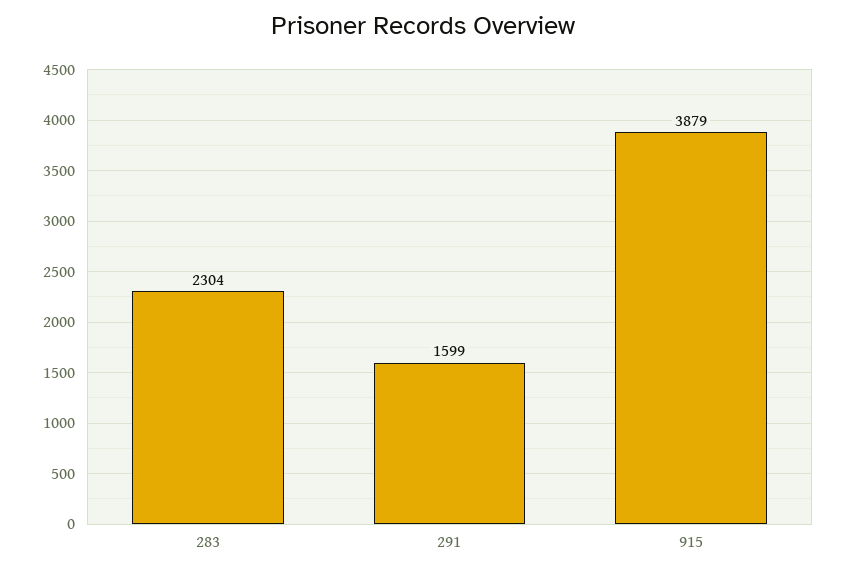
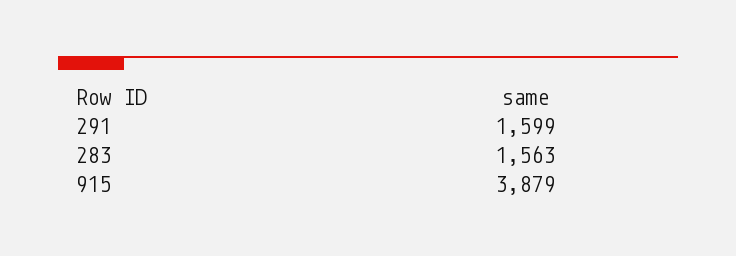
  {
-   "283": 2304,
+   "283": 1563,
    "291": 1599,
    "915": 3879
  }

